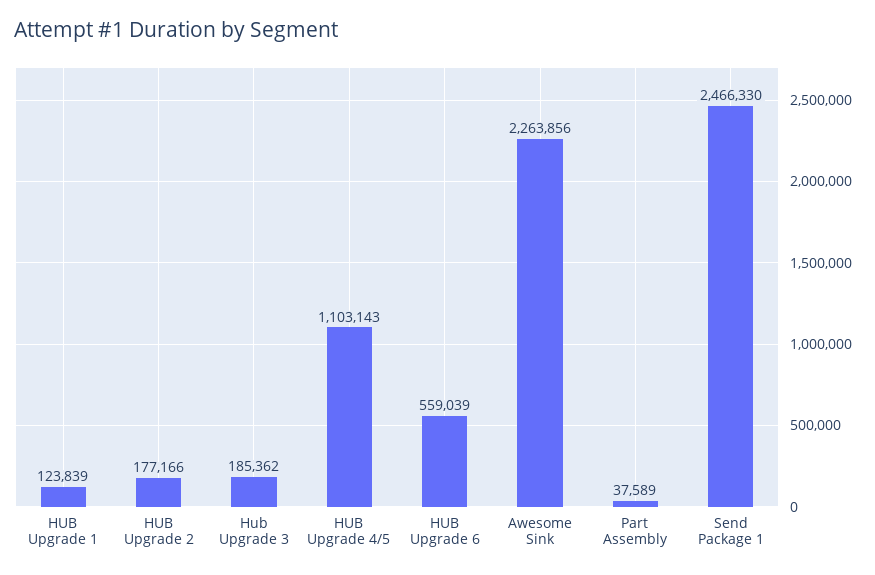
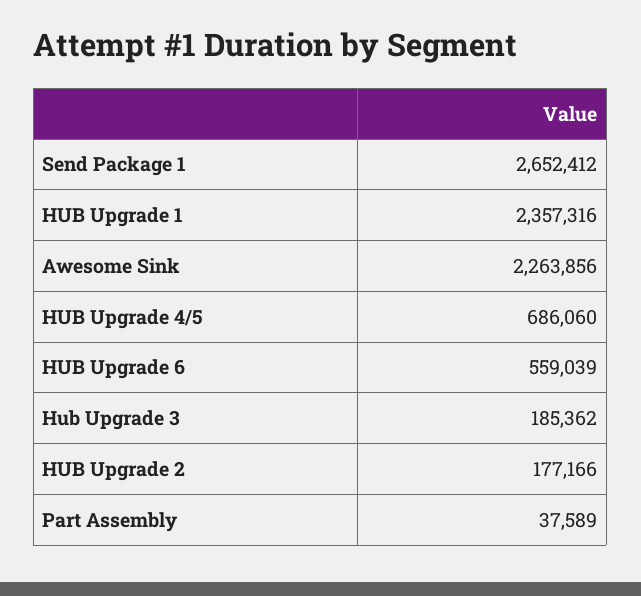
  {
-   "HUB Upgrade 1": 123839,
+   "HUB Upgrade 1": 2357316,
    "HUB Upgrade 2": 177166,
    "Hub Upgrade 3": 185362,
-   "HUB Upgrade 4/5": 1103143,
+   "HUB Upgrade 4/5": 686060,
    "HUB Upgrade 6": 559039,
    "Awesome Sink": 2263856,
    "Part Assembly": 37589,
-   "Send Package 1": 2466330
+   "Send Package 1": 2652412
  }

